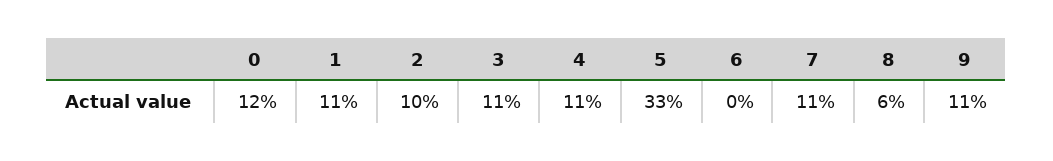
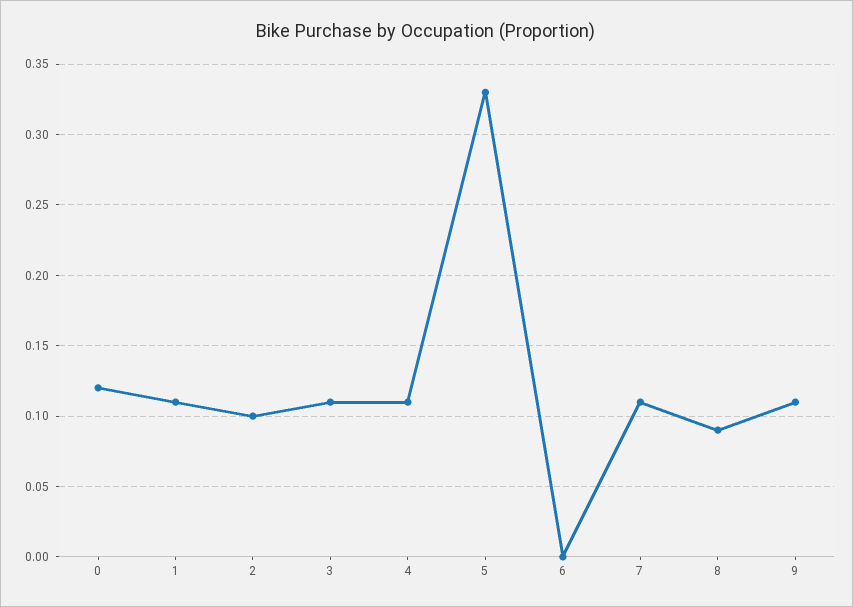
  {
    "0": 0.12,
    "1": 0.11,
    "2": 0.1,
    "3": 0.11,
    "4": 0.11,
    "5": 0.33,
    "6": 0,
    "7": 0.11,
-   "8": 0.06,
+   "8": 0.09,
    "9": 0.11
  }

